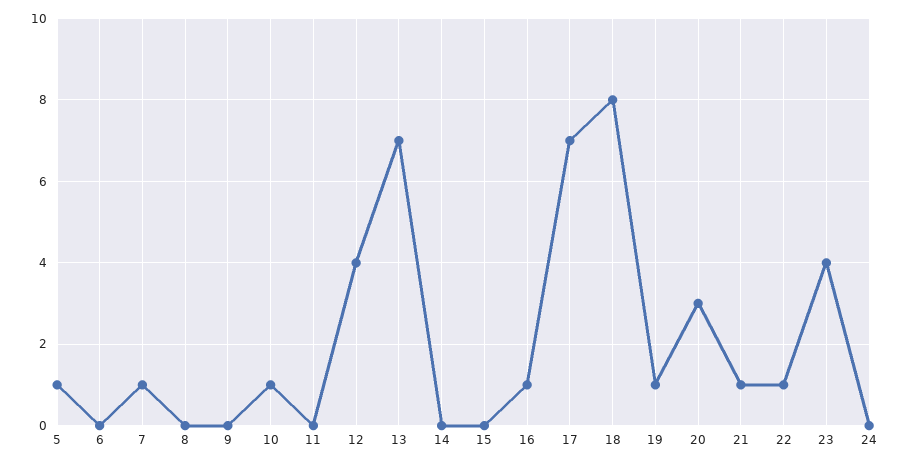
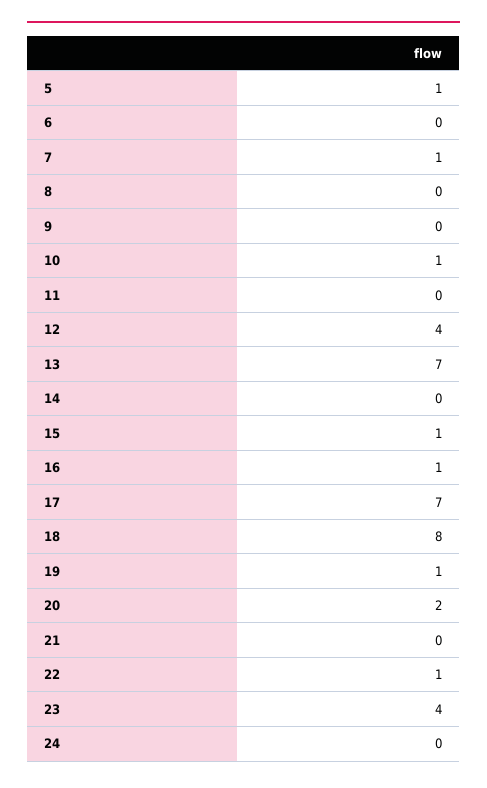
  {
    "5": 1,
    "6": 0,
    "7": 1,
    "8": 0,
    "9": 0,
    "10": 1,
    "11": 0,
    "12": 4,
    "13": 7,
    "14": 0,
-   "15": 0,
+   "15": 1,
    "16": 1,
    "17": 7,
    "18": 8,
    "19": 1,
-   "20": 3,
+   "20": 2,
-   "21": 1,
+   "21": 0,
    "22": 1,
    "23": 4,
    "24": 0
  }

